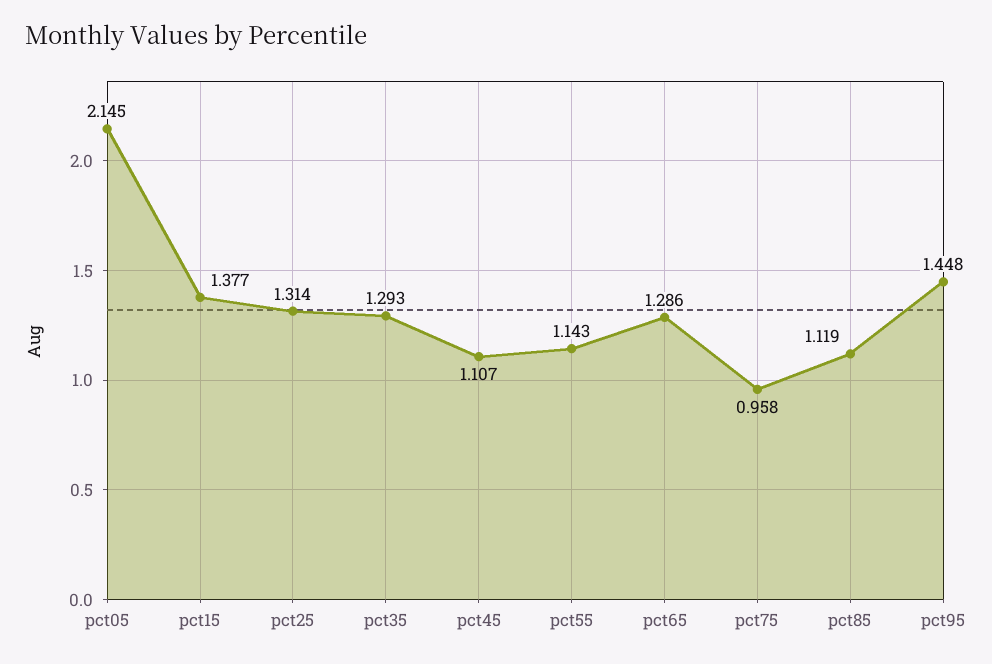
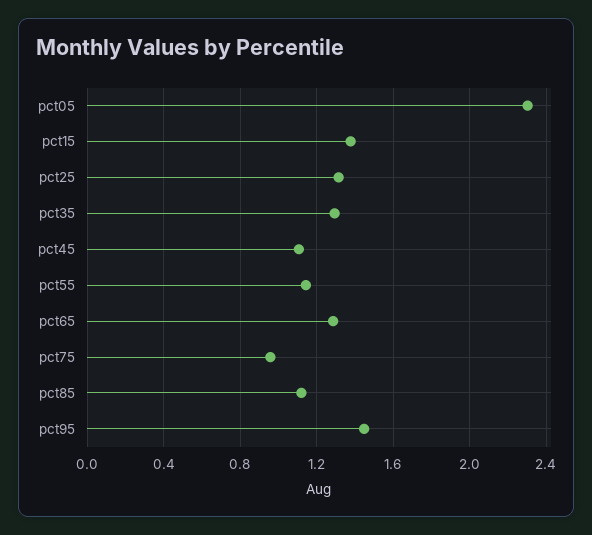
  {
-   "pct05": 2.145,
+   "pct05": 2.3,
    "pct15": 1.377,
    "pct25": 1.314,
    "pct35": 1.293,
    "pct45": 1.107,
    "pct55": 1.143,
    "pct65": 1.286,
    "pct75": 0.958,
    "pct85": 1.119,
    "pct95": 1.448
  }

